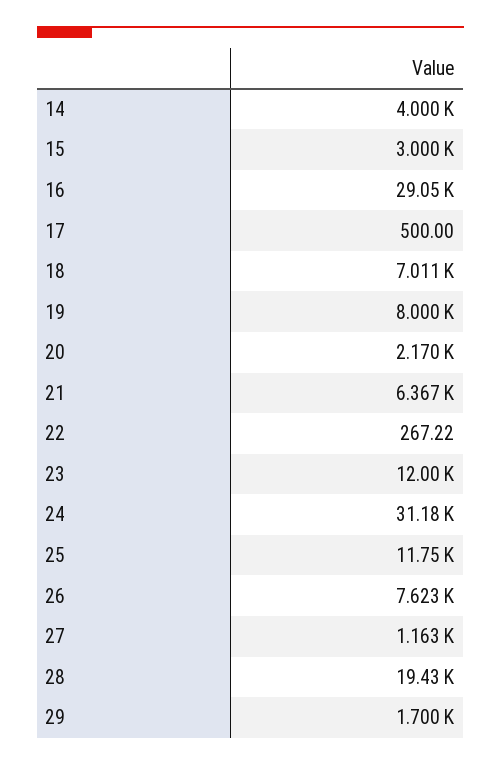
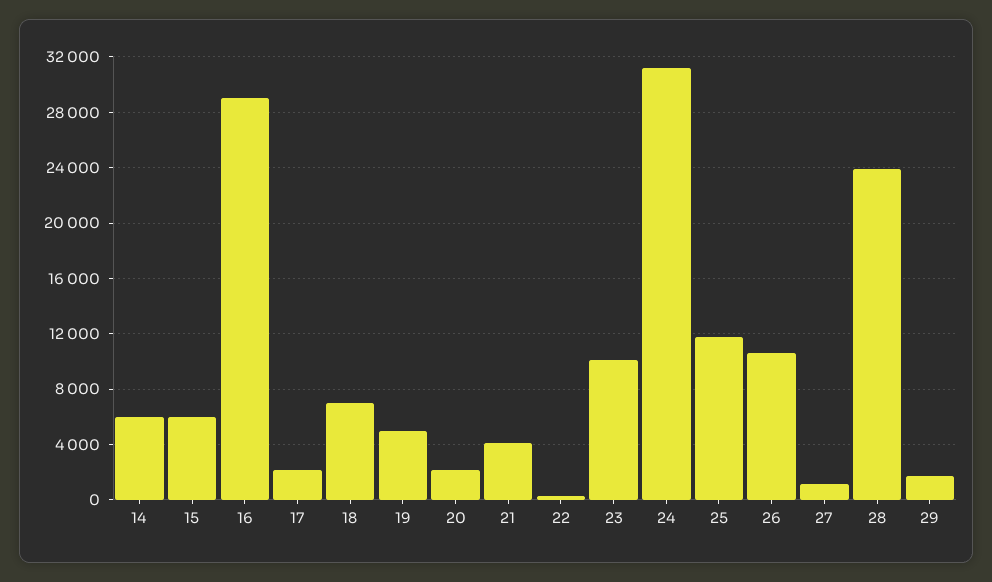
  {
-   "14": 4000,
+   "14": 6000,
-   "15": 3000,
+   "15": 6000,
    "16": 29050,
-   "17": 500,
+   "17": 2000,
    "18": 7011,
-   "19": 8000,
+   "19": 5000,
    "20": 2170,
-   "21": 6367,
+   "21": 4000,
    "22": 267.22,
-   "23": 12000,
+   "23": 10000,
    "24": 31180,
    "25": 11750,
-   "26": 7623,
+   "26": 10500,
    "27": 1163,
-   "28": 19430,
+   "28": 24000,
    "29": 1700
  }

